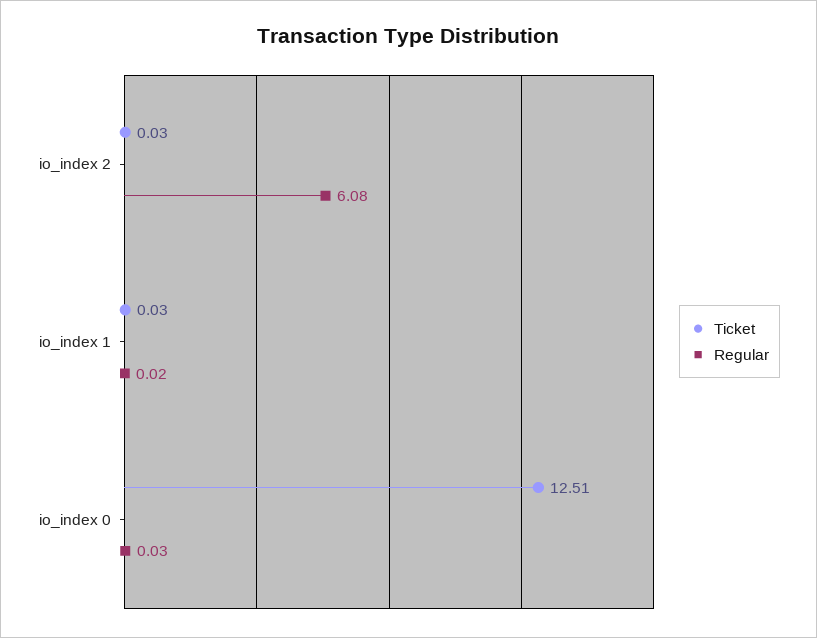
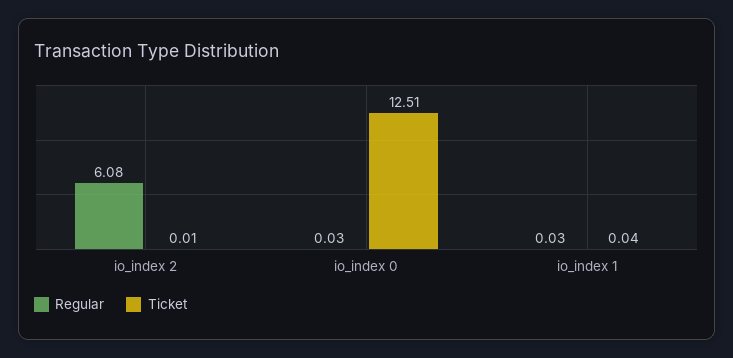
  {
    "Ticket": {
-     "io_index 2": 0.03,
+     "io_index 2": 0.01,
-     "io_index 1": 0.03,
+     "io_index 1": 0.04,
      "io_index 0": 12.51
    },
    "Regular": {
      "io_index 2": 6.08,
-     "io_index 1": 0.02,
+     "io_index 1": 0.03,
      "io_index 0": 0.03
    }
  }

